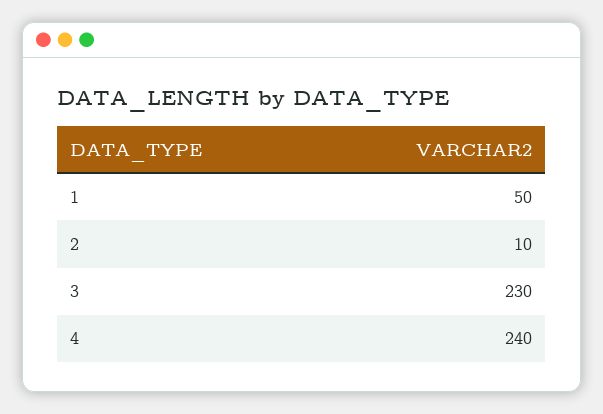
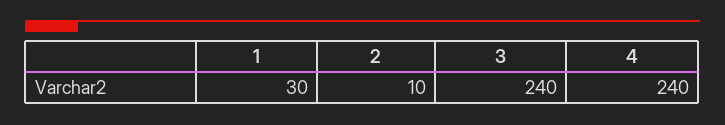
  {
-   "1": 50,
+   "1": 30,
    "2": 10,
-   "3": 230,
+   "3": 240,
    "4": 240
  }

